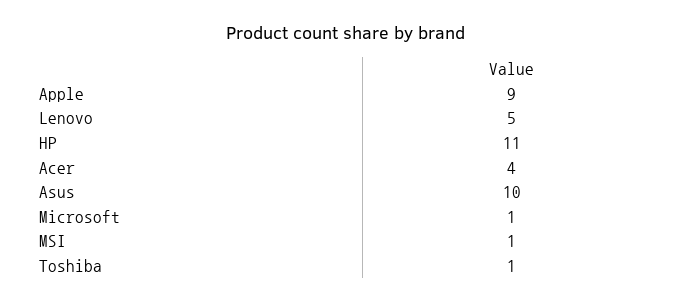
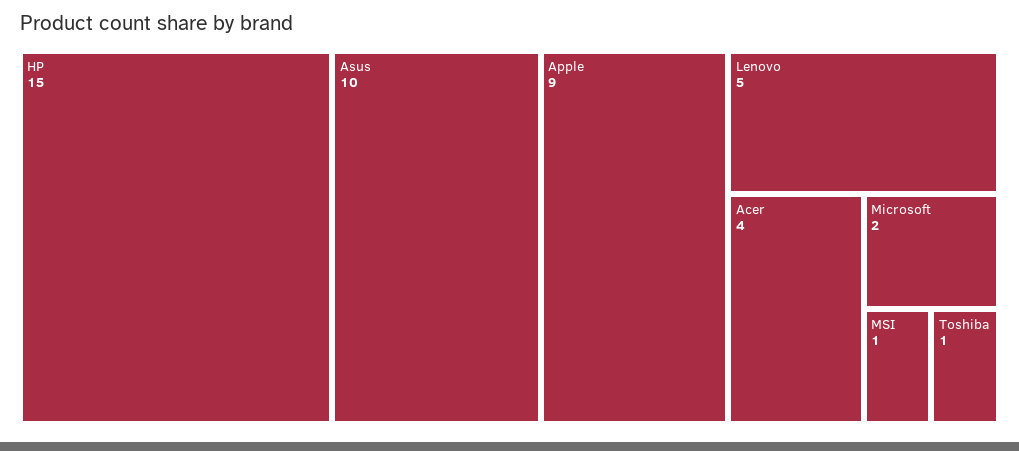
  {
    "Apple": 9,
    "Lenovo": 5,
-   "HP": 11,
+   "HP": 15,
    "Acer": 4,
    "Asus": 10,
-   "Microsoft": 1,
+   "Microsoft": 2,
    "MSI": 1,
    "Toshiba": 1
  }

